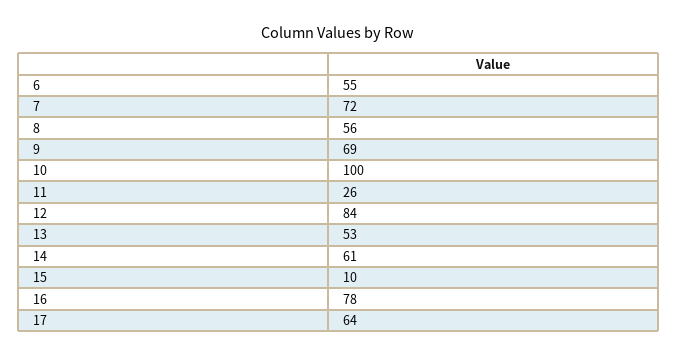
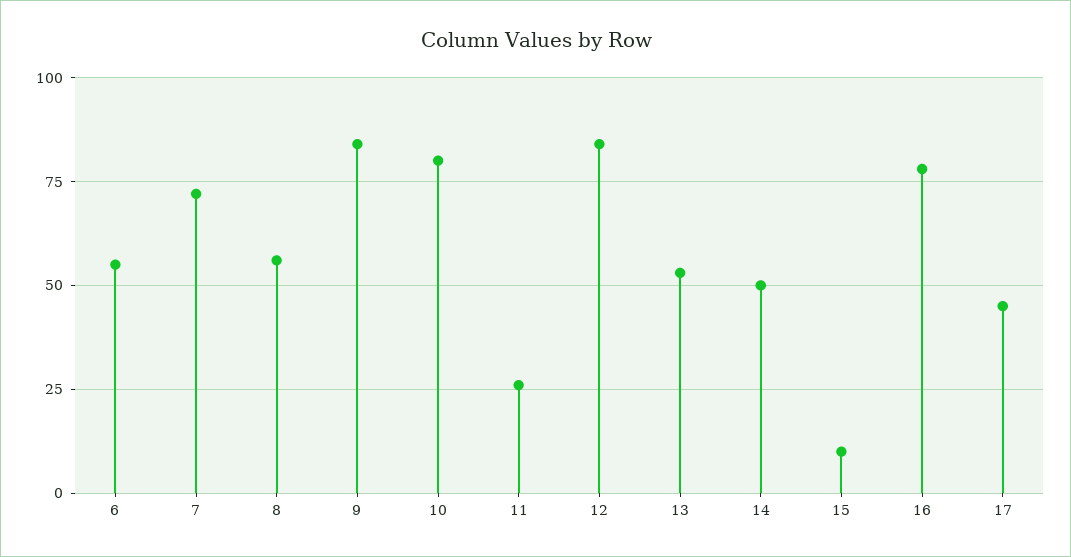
  {
    "6": 55,
    "7": 72,
    "8": 56,
-   "9": 69,
+   "9": 85,
-   "10": 100,
+   "10": 80,
    "11": 26,
    "12": 84,
    "13": 53,
-   "14": 61,
+   "14": 50,
    "15": 10,
    "16": 78,
-   "17": 64
+   "17": 45
  }

